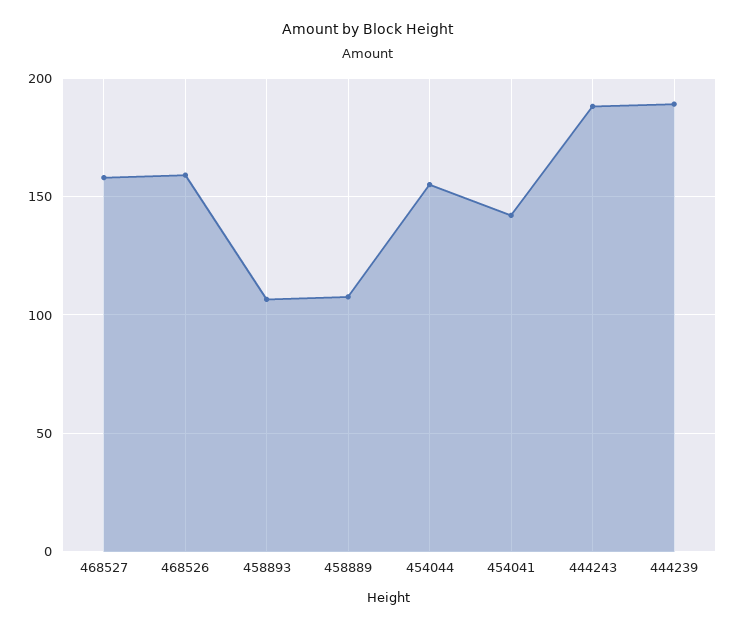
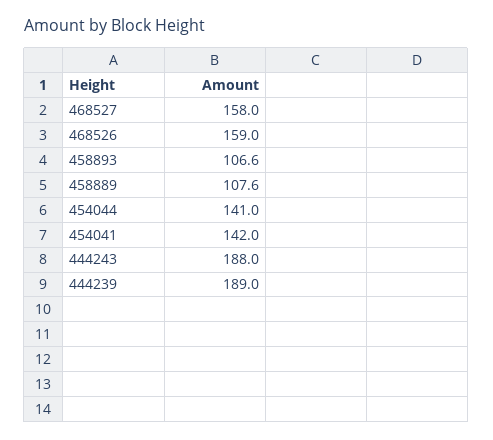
  {
    "468527": 158,
    "468526": 159,
    "458893": 106.6,
    "458889": 107.6,
-   "454044": 155,
+   "454044": 141,
    "454041": 142,
    "444243": 188,
    "444239": 189
  }

